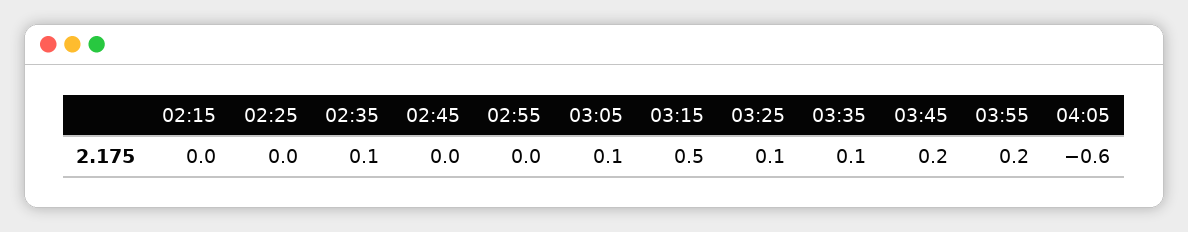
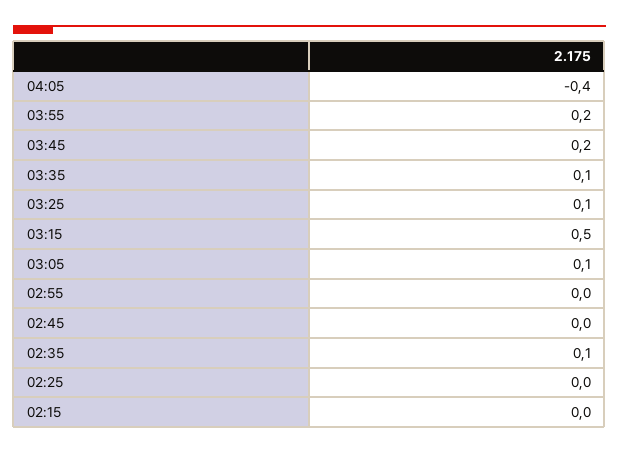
  {
    "02:15": 0,
    "02:25": 0,
    "02:35": 0.1,
    "02:45": 0,
    "02:55": 0,
    "03:05": 0.1,
    "03:15": 0.5,
    "03:25": 0.1,
    "03:35": 0.1,
    "03:45": 0.2,
    "03:55": 0.2,
-   "04:05": -0.6
+   "04:05": -0.4
  }

